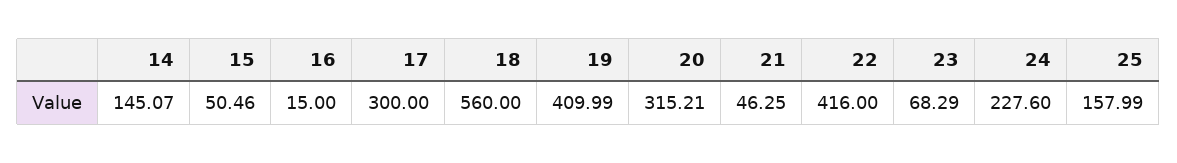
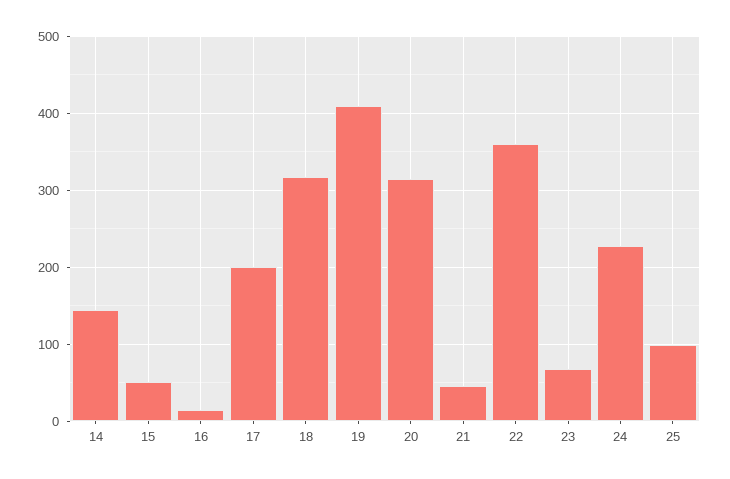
  {
    "14": 145.07,
    "15": 50.46,
    "16": 15,
-   "17": 300,
+   "17": 200,
-   "18": 560,
+   "18": 320,
    "19": 409.99,
    "20": 315.21,
    "21": 46.25,
-   "22": 416,
+   "22": 360,
    "23": 68.29,
    "24": 227.6,
-   "25": 157.99
+   "25": 100
  }

